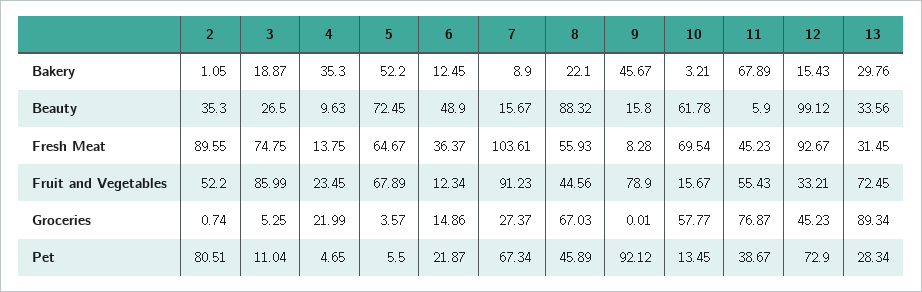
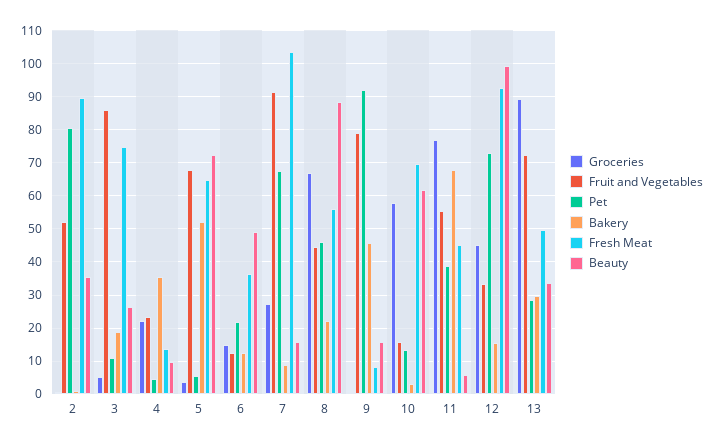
  {
    "Bakery": {
      "2": 1.05,
      "3": 18.87,
      "4": 35.3,
      "5": 52.2,
      "6": 12.45,
      "7": 8.9,
      "8": 22.1,
      "9": 45.67,
      "10": 3.21,
      "11": 67.89,
      "12": 15.43,
      "13": 29.76
    },
    "Beauty": {
      "2": 35.3,
      "3": 26.5,
      "4": 9.63,
      "5": 72.45,
      "6": 48.9,
      "7": 15.67,
      "8": 88.32,
      "9": 15.8,
      "10": 61.78,
      "11": 5.9,
      "12": 99.12,
      "13": 33.56
    },
    "Fresh Meat": {
      "2": 89.55,
      "3": 74.75,
      "4": 13.75,
      "5": 64.67,
      "6": 36.37,
      "7": 103.61,
      "8": 55.93,
      "9": 8.28,
      "10": 69.54,
      "11": 45.23,
      "12": 92.67,
-     "13": 31.45
+     "13": 50
    },
    "Fruit and Vegetables": {
      "2": 52.2,
      "3": 85.99,
      "4": 23.45,
      "5": 67.89,
      "6": 12.34,
      "7": 91.23,
      "8": 44.56,
      "9": 78.9,
      "10": 15.67,
      "11": 55.43,
      "12": 33.21,
      "13": 72.45
    },
    "Groceries": {
      "2": 0.74,
      "3": 5.25,
      "4": 21.99,
      "5": 3.57,
      "6": 14.86,
      "7": 27.37,
      "8": 67.03,
      "9": 0.01,
      "10": 57.77,
      "11": 76.87,
      "12": 45.23,
      "13": 89.34
    },
    "Pet": {
      "2": 80.51,
      "3": 11.04,
      "4": 4.65,
      "5": 5.5,
      "6": 21.87,
      "7": 67.34,
      "8": 45.89,
      "9": 92.12,
      "10": 13.45,
      "11": 38.67,
      "12": 72.9,
      "13": 28.34
    }
  }

